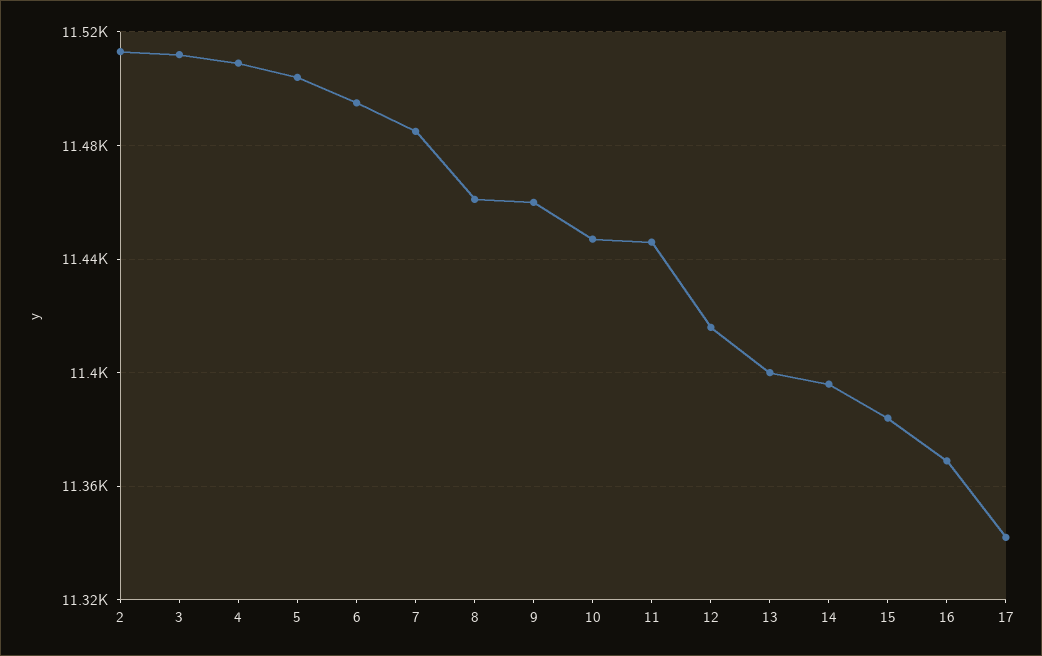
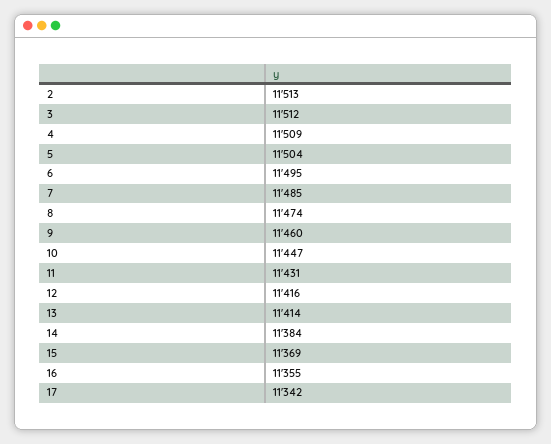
  {
    "2": 11513,
    "3": 11512,
    "4": 11509,
    "5": 11504,
    "6": 11495,
    "7": 11485,
-   "8": 11460,
+   "8": 11474,
    "9": 11460,
    "10": 11447,
-   "11": 11445,
+   "11": 11431,
    "12": 11416,
-   "13": 11400,
+   "13": 11414,
-   "14": 11395,
+   "14": 11384,
-   "15": 11385,
+   "15": 11369,
-   "16": 11370,
+   "16": 11355,
    "17": 11342
  }

